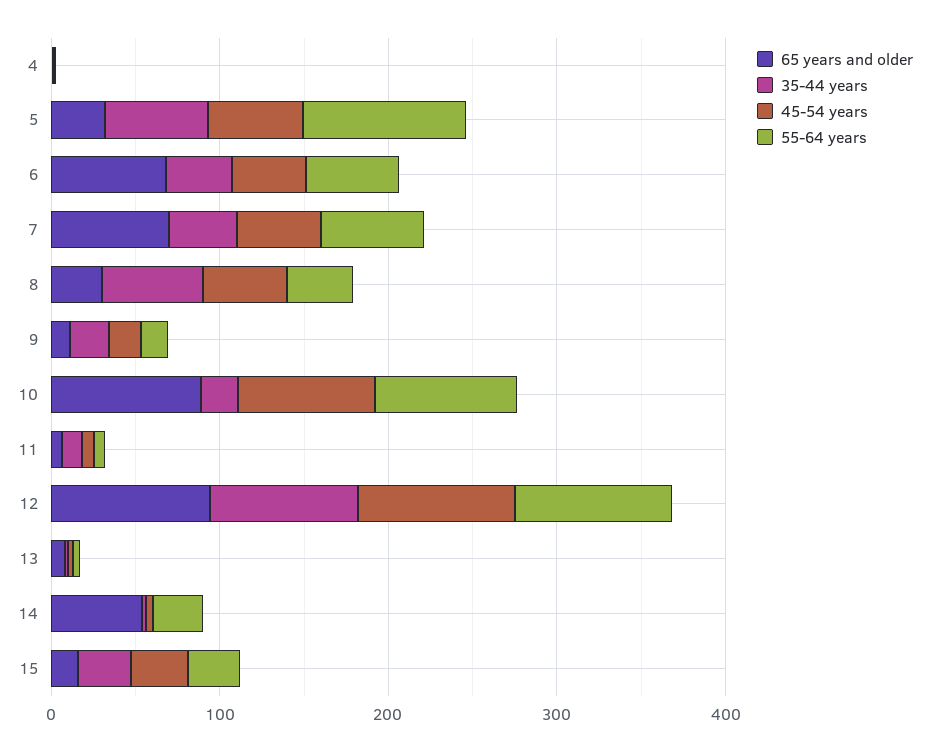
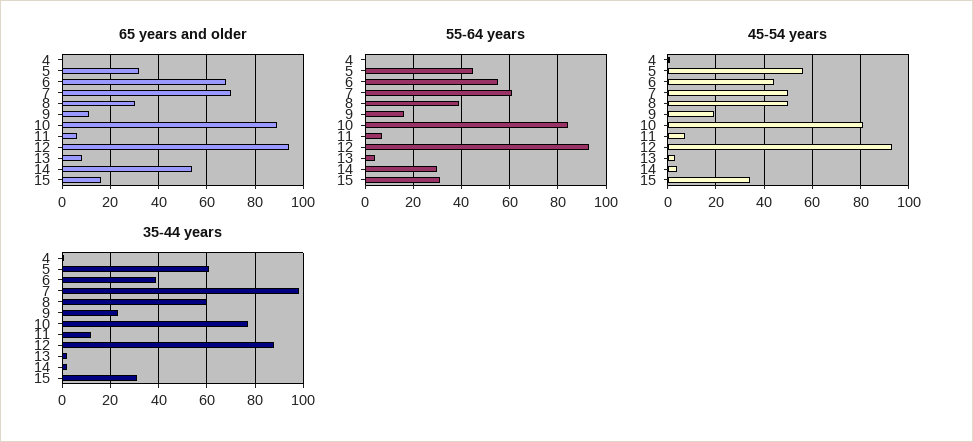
  {
    "65 years and older": {
      "4": 0,
      "5": 32.5,
      "6": 67.5,
      "7": 70,
      "8": 30,
      "9": 10,
      "10": 90,
      "11": 5,
      "12": 95,
      "13": 7.5,
      "14": 55,
      "15": 15
    },
    "35-44 years": {
      "4": 0,
      "5": 60,
      "6": 40,
-     "7": 40,
+     "7": 97.5,
      "8": 60,
      "9": 22.5,
-     "10": 20,
+     "10": 77.5,
      "11": 12.5,
      "12": 87.5,
      "13": 2.5,
      "14": 2.5,
      "15": 30
    },
    "45-54 years": {
      "4": 0,
      "5": 55,
      "6": 45,
      "7": 50,
      "8": 50,
      "9": 20,
      "10": 80,
      "11": 7.5,
      "12": 92.5,
      "13": 2.5,
      "14": 5,
      "15": 35
    },
    "55-64 years": {
      "4": 0,
-     "5": 100,
+     "5": 45,
      "6": 55,
      "7": 60,
      "8": 40,
      "9": 15,
      "10": 85,
      "11": 7.5,
      "12": 92.5,
      "13": 5,
      "14": 30,
      "15": 30
    }
  }

